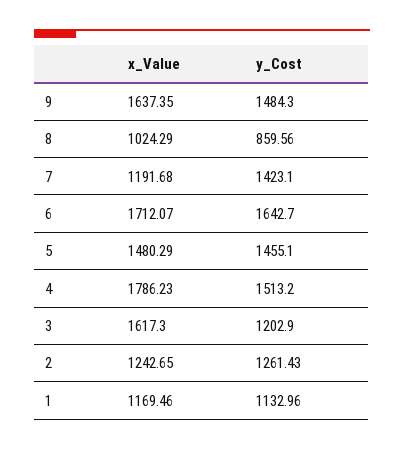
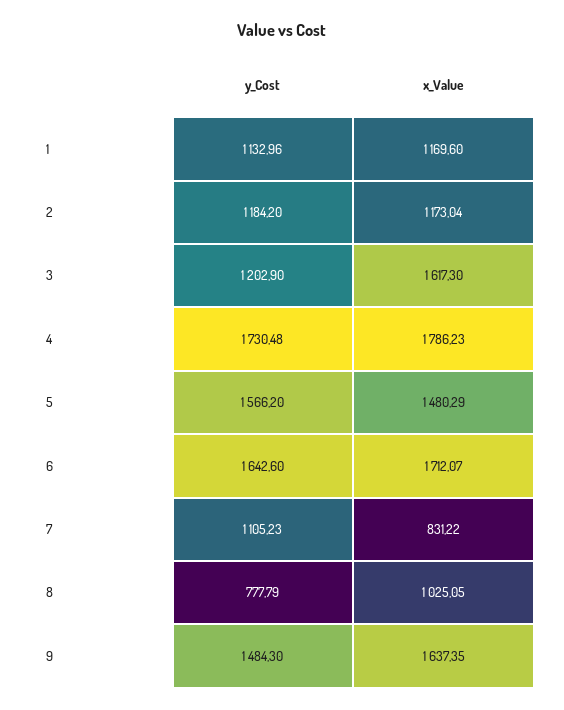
  {
    "x_Value": {
      "9": 1637.35,
-     "8": 1024.29,
+     "8": 1025.05,
-     "7": 1191.68,
+     "7": 831.22,
      "6": 1712.07,
      "5": 1480.29,
      "4": 1786.23,
      "3": 1617.3,
-     "2": 1242.65,
+     "2": 1173.04,
-     "1": 1169.46
+     "1": 1169.6
    },
    "y_Cost": {
      "9": 1484.3,
-     "8": 859.56,
+     "8": 777.79,
-     "7": 1423.1,
+     "7": 1105.23,
-     "6": 1642.7,
+     "6": 1642.6,
-     "5": 1455.1,
+     "5": 1566.2,
-     "4": 1513.2,
+     "4": 1730.48,
      "3": 1202.9,
-     "2": 1261.43,
+     "2": 1184.2,
      "1": 1132.96
    }
  }

